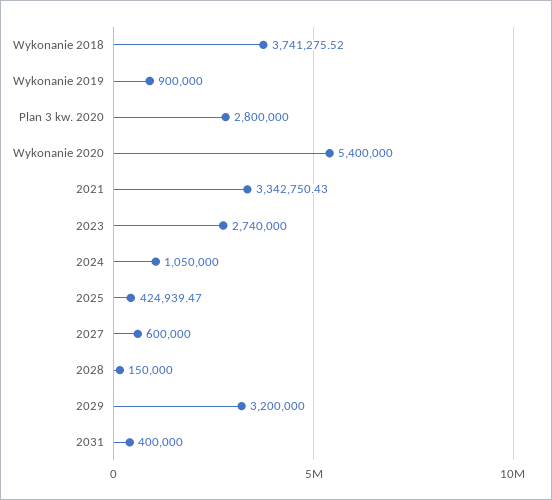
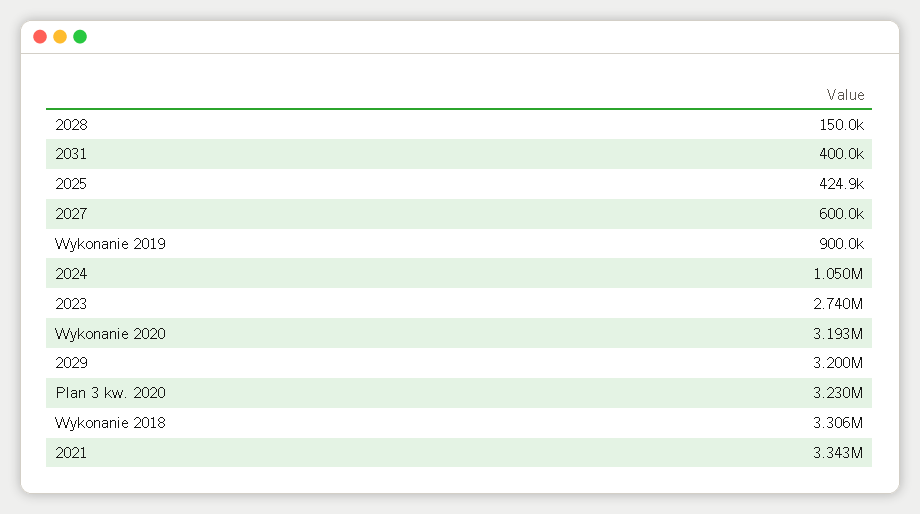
  {
-   "Wykonanie 2018": 3741275.52,
+   "Wykonanie 2018": 3306000,
    "Wykonanie 2019": 900000,
-   "Plan 3 kw. 2020": 2800000,
+   "Plan 3 kw. 2020": 3230000,
-   "Wykonanie 2020": 5400000,
+   "Wykonanie 2020": 3193000,
    "2021": 3342750.43,
    "2023": 2740000,
    "2024": 1050000,
    "2025": 424939.47,
    "2027": 600000,
    "2028": 150000,
    "2029": 3200000,
    "2031": 400000
  }

